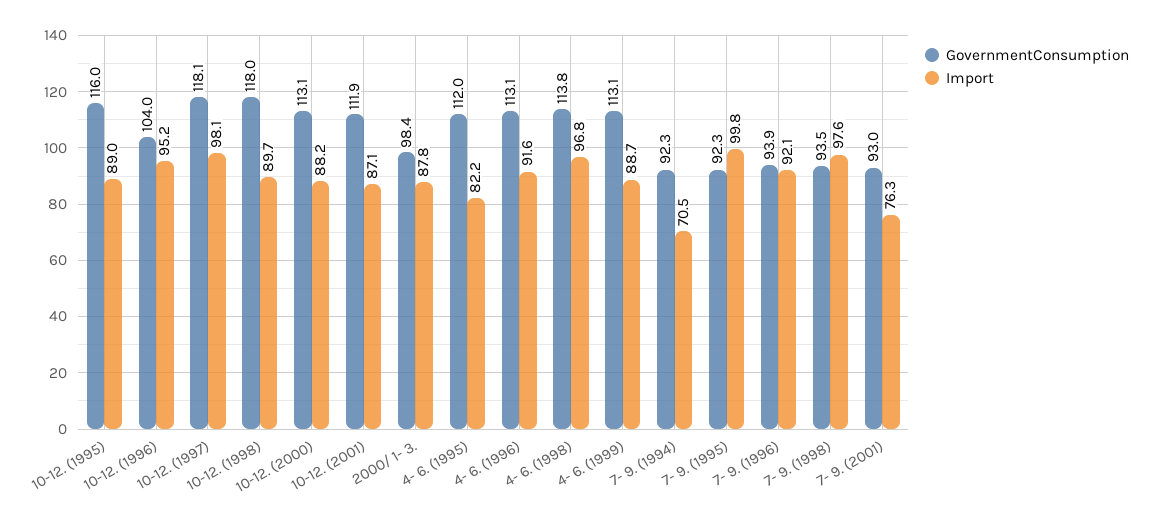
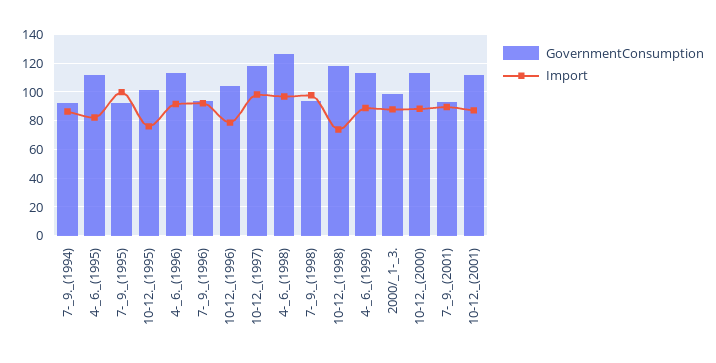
  {
    "GovernmentConsumption": {
-     "10-12. (1995)": 116,
+     "10-12. (1995)": 100,
      "10-12. (1996)": 104,
      "10-12. (1997)": 118.1,
      "10-12. (1998)": 118,
      "10-12. (2000)": 113.1,
      "10-12. (2001)": 111.9,
      "2000/ 1- 3.": 98.4,
      "4- 6. (1995)": 112,
      "4- 6. (1996)": 113.1,
-     "4- 6. (1998)": 113.8,
+     "4- 6. (1998)": 125,
      "4- 6. (1999)": 113.1,
      "7- 9. (1994)": 92.3,
      "7- 9. (1995)": 92.3,
      "7- 9. (1996)": 93.9,
      "7- 9. (1998)": 93.5,
      "7- 9. (2001)": 93
    },
    "Import": {
-     "10-12. (1995)": 89,
+     "10-12. (1995)": 75,
-     "10-12. (1996)": 95.2,
+     "10-12. (1996)": 80,
      "10-12. (1997)": 98.1,
-     "10-12. (1998)": 89.7,
+     "10-12. (1998)": 75,
      "10-12. (2000)": 88.2,
      "10-12. (2001)": 87.1,
      "2000/ 1- 3.": 87.8,
      "4- 6. (1995)": 82.2,
      "4- 6. (1996)": 91.6,
      "4- 6. (1998)": 96.8,
      "4- 6. (1999)": 88.7,
-     "7- 9. (1994)": 70.5,
+     "7- 9. (1994)": 85,
      "7- 9. (1995)": 99.8,
      "7- 9. (1996)": 92.1,
      "7- 9. (1998)": 97.6,
-     "7- 9. (2001)": 76.3
+     "7- 9. (2001)": 90
    }
  }

